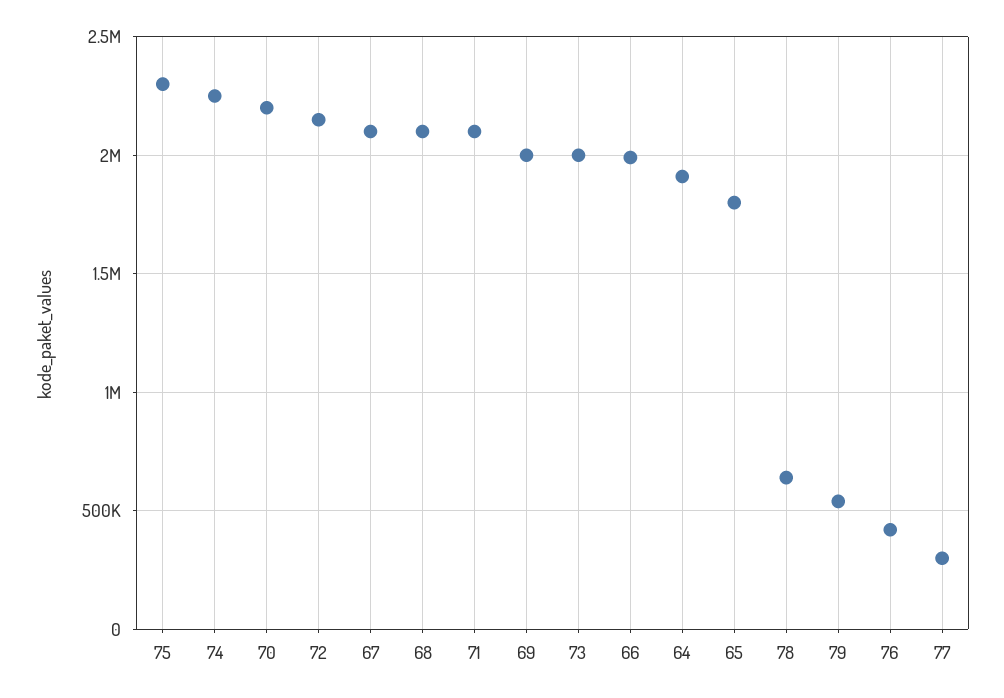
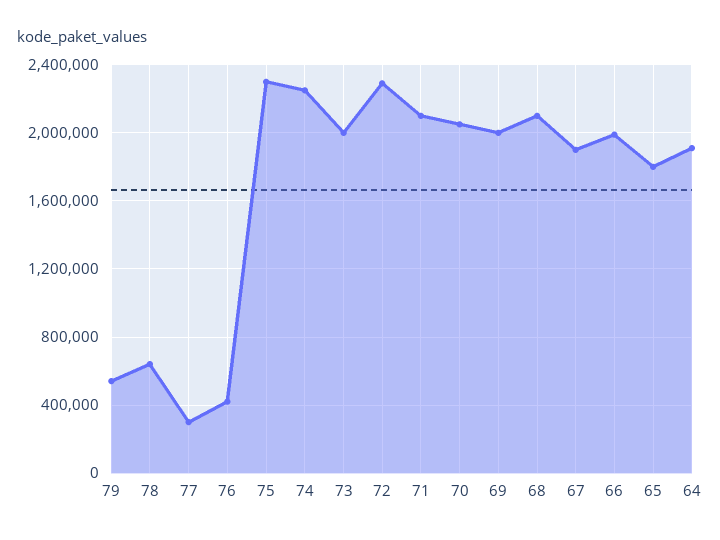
  {
    "75": 2300000,
    "74": 2250000,
-   "70": 2200000,
+   "70": 2050000,
-   "72": 2150000,
+   "72": 2300000,
-   "67": 2100000,
+   "67": 1900000,
    "68": 2100000,
    "71": 2100000,
    "69": 2000000,
    "73": 2000000,
    "66": 2000000,
    "64": 1900000,
    "65": 1800000,
    "78": 650000,
    "79": 550000,
    "76": 400000,
    "77": 300000
  }

